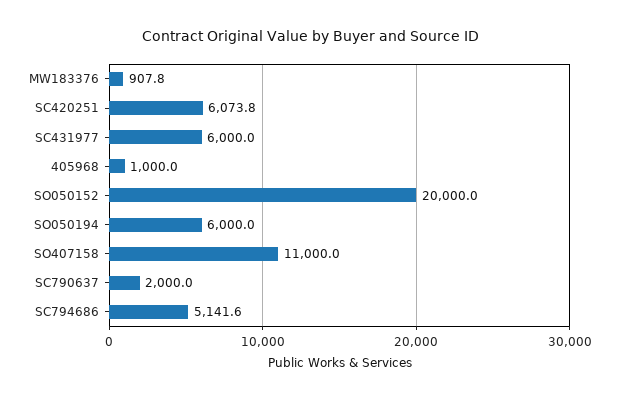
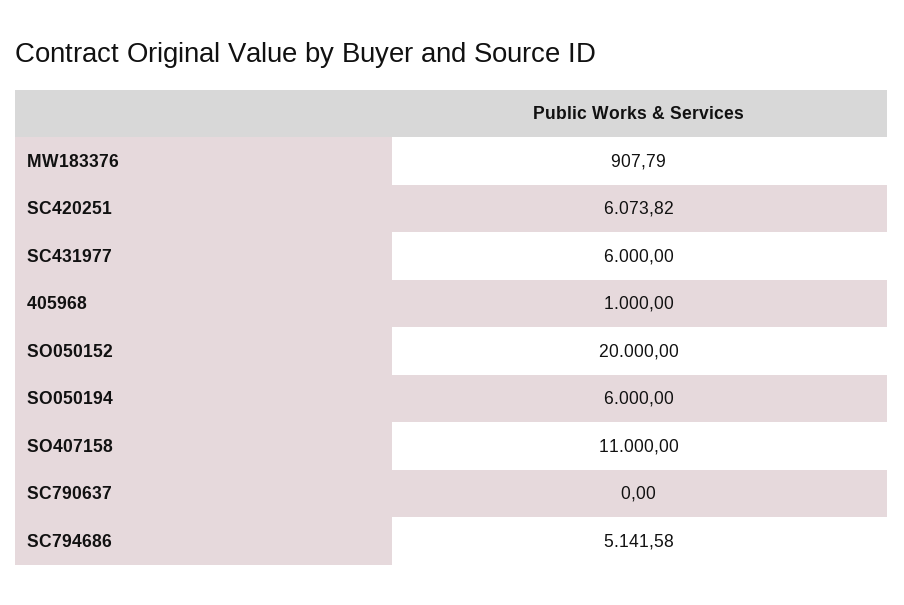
  {
    "MW183376": 907.79,
    "SC420251": 6073.82,
    "SC431977": 6000,
    "405968": 1000,
    "SO050152": 20000,
    "SO050194": 6000,
    "SO407158": 11000,
-   "SC790637": 2000,
+   "SC790637": 0,
    "SC794686": 5141.58
  }

